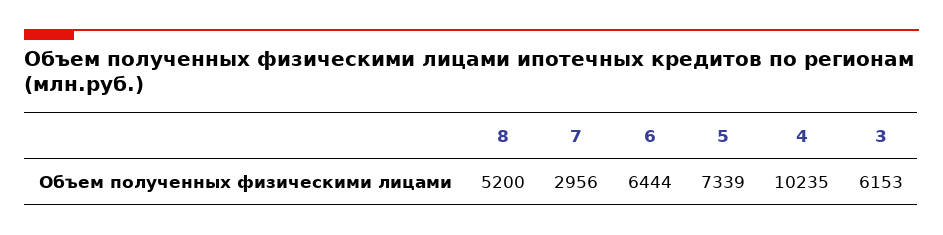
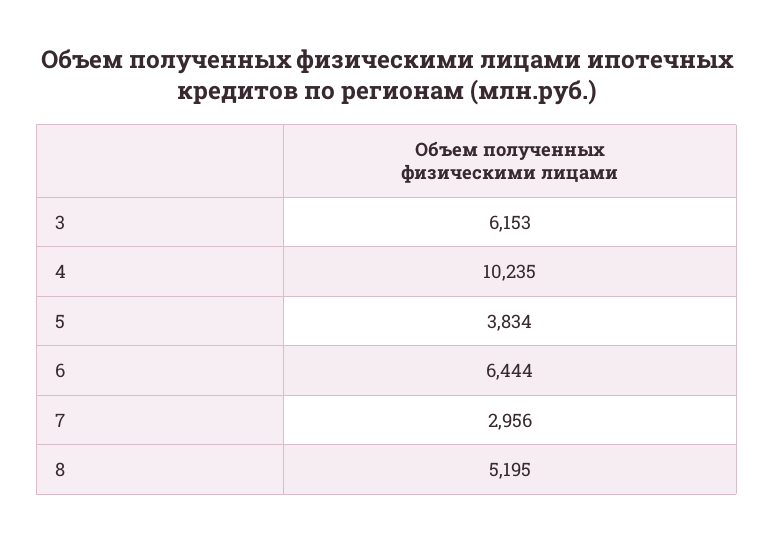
  {
-   "8": 5200,
+   "8": 5195,
    "7": 2956,
    "6": 6444,
-   "5": 7339,
+   "5": 3834,
    "4": 10235,
    "3": 6153
  }

